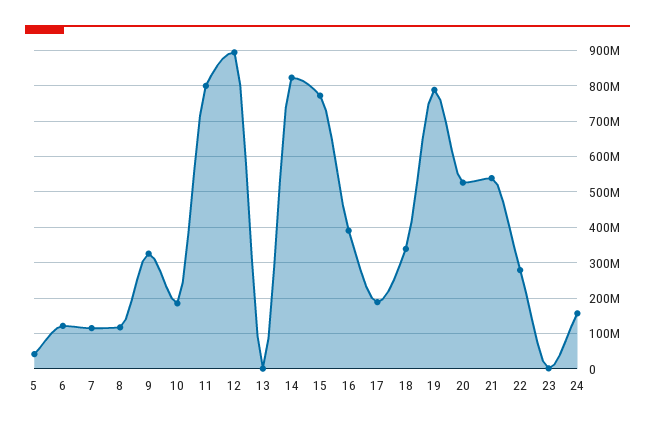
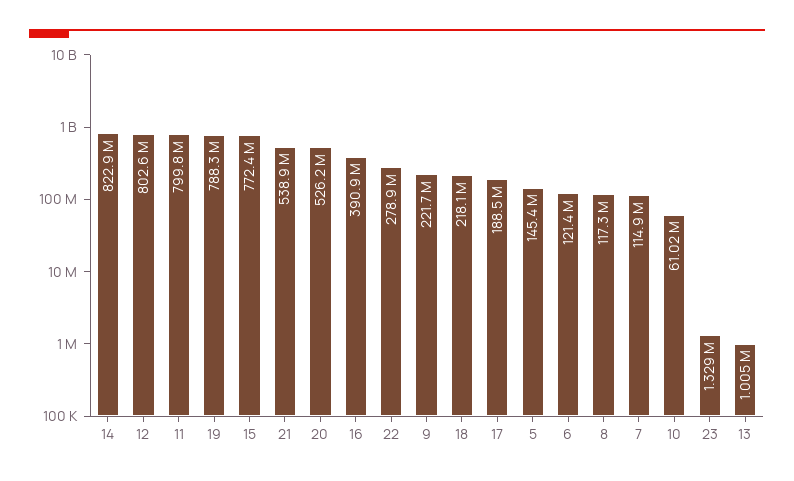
  {
-   "5": 40000000,
+   "5": 145400000,
    "6": 121400000,
    "7": 114900000,
    "8": 117300000,
-   "9": 320000000,
+   "9": 221700000,
-   "10": 180000000,
+   "10": 61020000,
    "11": 799800000,
-   "12": 900000000,
+   "12": 802600000,
    "13": 1005000,
    "14": 822900000,
    "15": 772400000,
    "16": 390900000,
    "17": 188500000,
-   "18": 340000000,
+   "18": 218100000,
    "19": 788300000,
    "20": 526200000,
    "21": 538900000,
    "22": 278900000,
-   "23": 1329000,
+   "23": 1329000
-   "24": 160000000
  }

